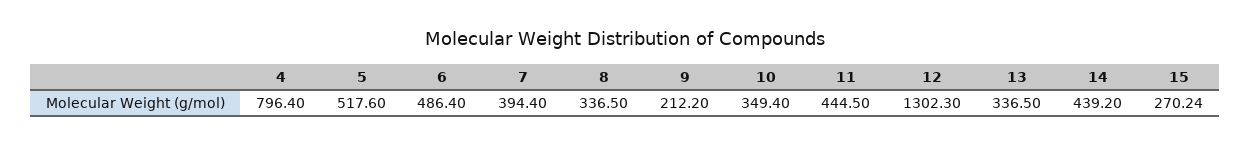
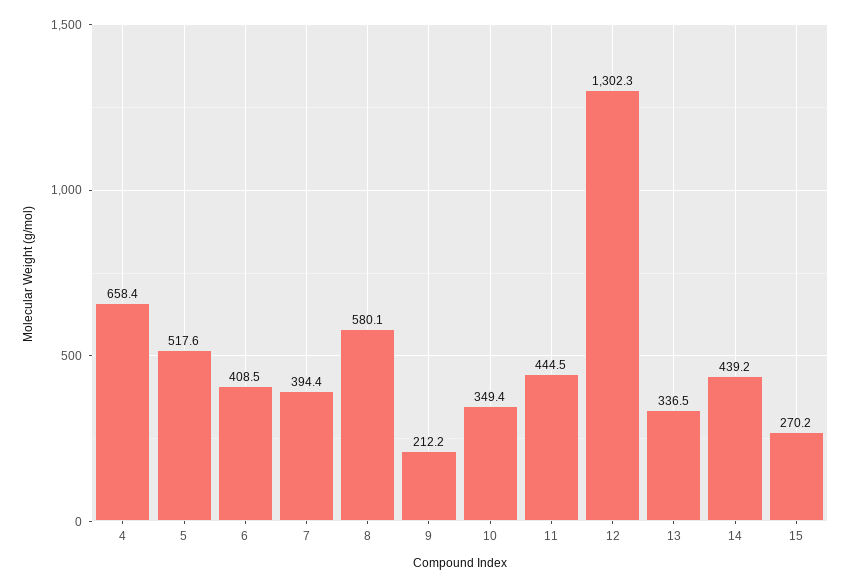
  {
-   "4": 796.4,
+   "4": 658.4,
    "5": 517.6,
-   "6": 486.4,
+   "6": 408.5,
    "7": 394.4,
-   "8": 336.5,
+   "8": 580.1,
    "9": 212.2,
    "10": 349.4,
    "11": 444.5,
    "12": 1302.3,
    "13": 336.5,
    "14": 439.2,
    "15": 270.24
  }

